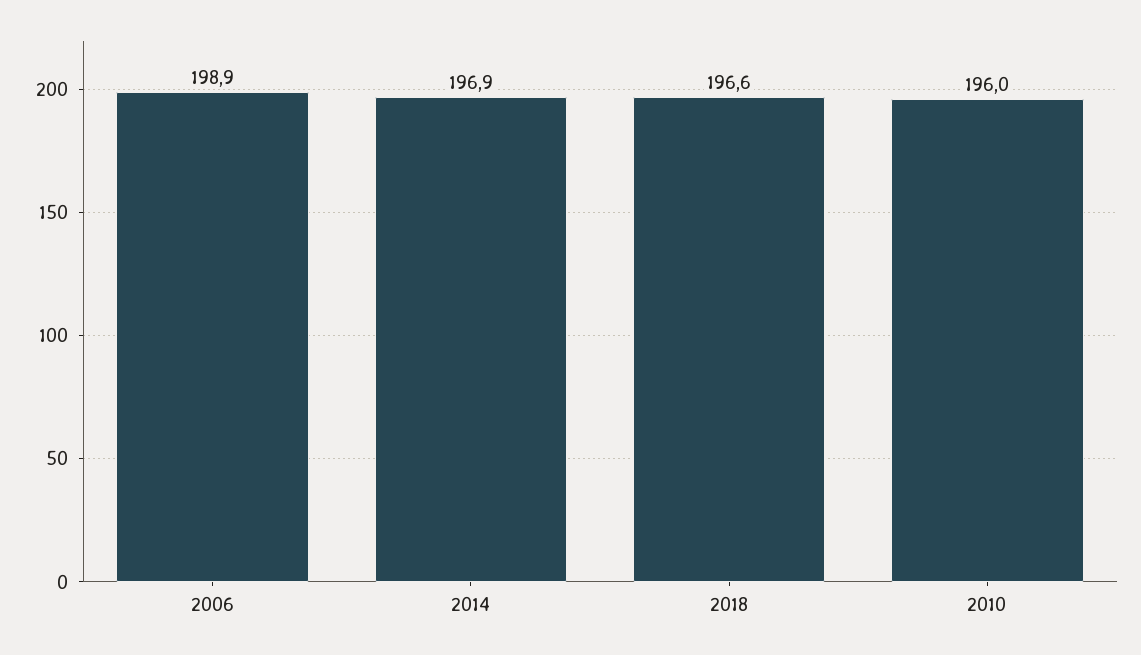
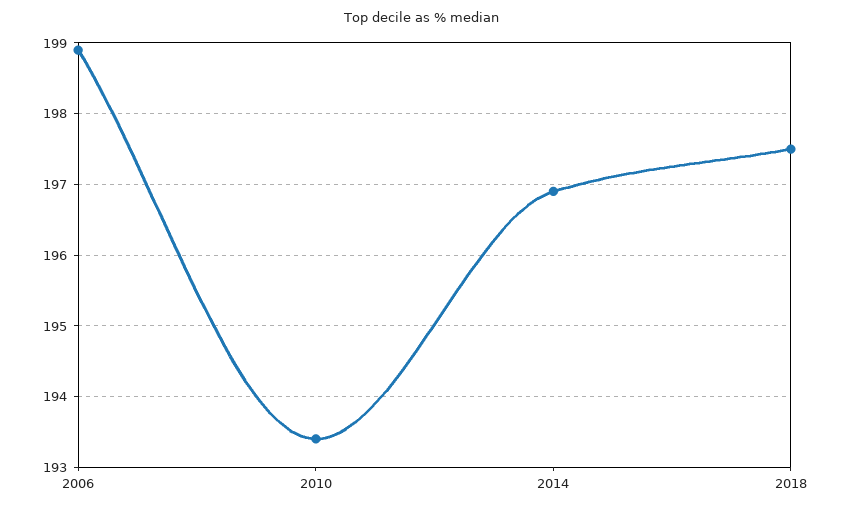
  {
    "2006": 198.9,
    "2014": 196.9,
-   "2018": 196.6,
+   "2018": 197.5,
-   "2010": 196
+   "2010": 193.4
  }

